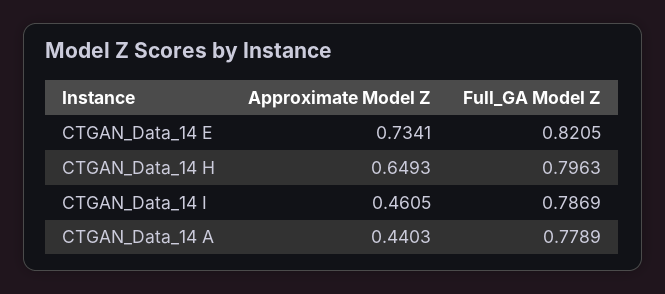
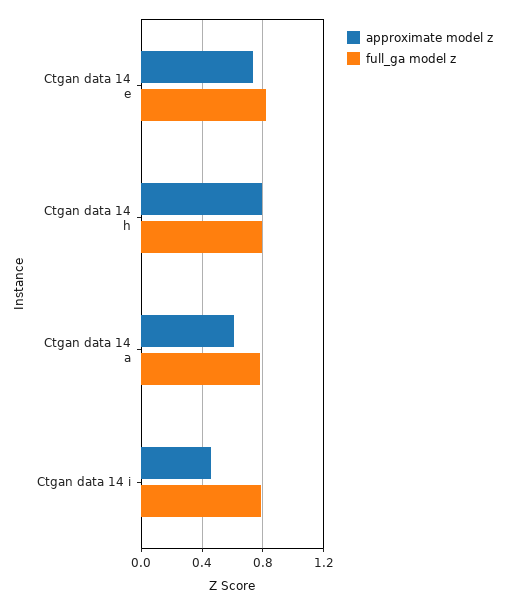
  {
    "Approximate Model Z": {
      "CTGAN_Data_14 E": 0.7341,
-     "CTGAN_Data_14 H": 0.6493,
+     "CTGAN_Data_14 H": 0.8,
      "CTGAN_Data_14 I": 0.4605,
-     "CTGAN_Data_14 A": 0.4403
+     "CTGAN_Data_14 A": 0.6
    },
    "Full_GA Model Z": {
      "CTGAN_Data_14 E": 0.8205,
      "CTGAN_Data_14 H": 0.7963,
      "CTGAN_Data_14 I": 0.7869,
      "CTGAN_Data_14 A": 0.7789
    }
  }

